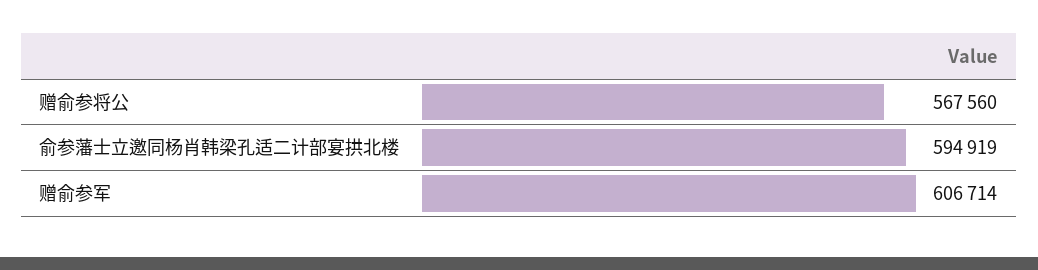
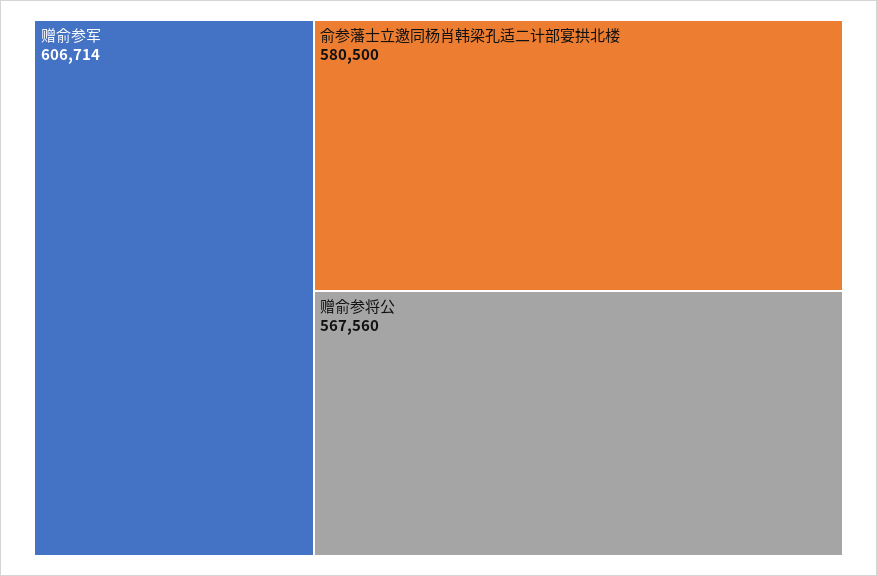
  {
    "赠俞参将公": 567560,
-   "俞参藩士立邀同杨肖韩梁孔适二计部宴拱北楼": 594919,
+   "俞参藩士立邀同杨肖韩梁孔适二计部宴拱北楼": 580500,
    "赠俞参军": 606714
  }

